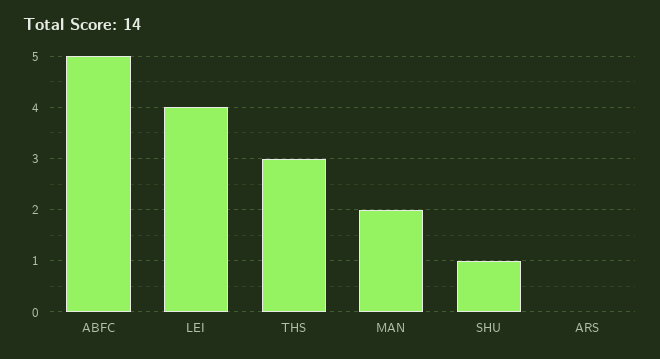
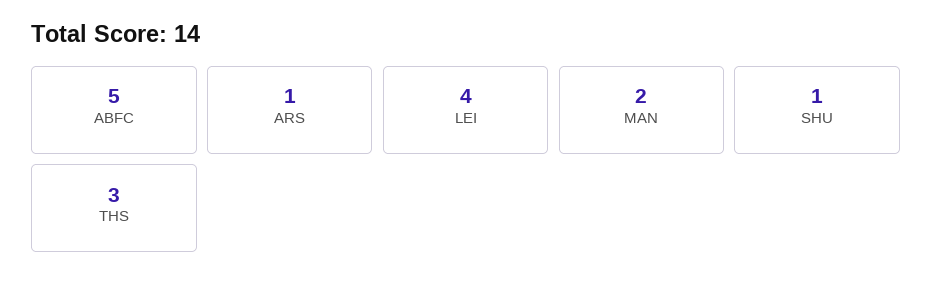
  {
    "ABFC": 5,
    "LEI": 4,
    "THS": 3,
    "MAN": 2,
    "SHU": 1,
-   "ARS": 0
+   "ARS": 1
  }

